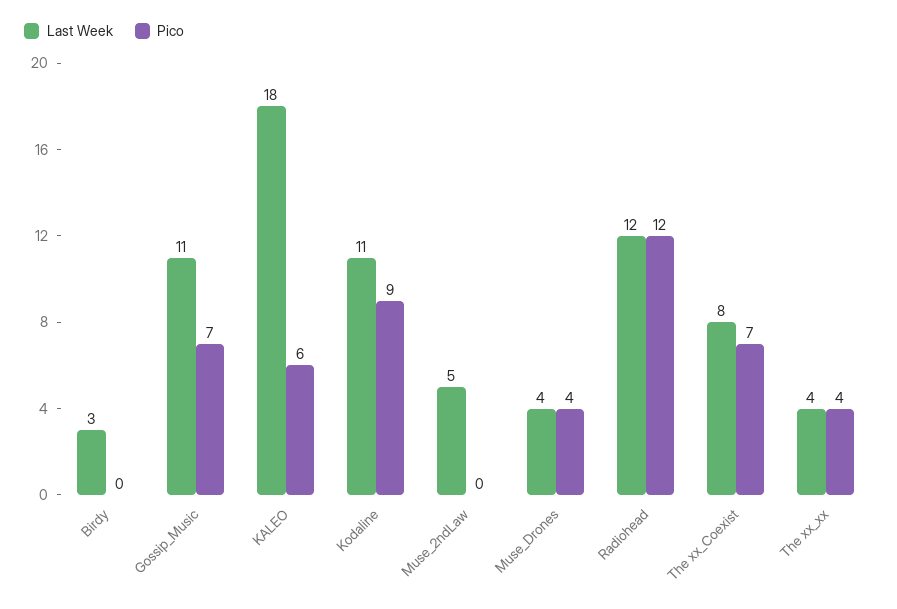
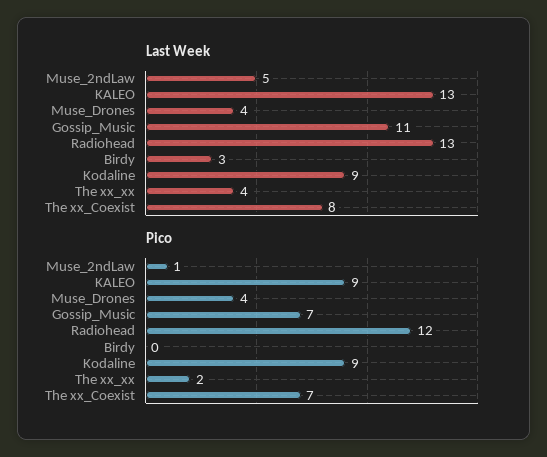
  {
    "Last Week": {
      "Birdy": 3,
      "Gossip_Music": 11,
-     "KALEO": 18,
+     "KALEO": 13,
-     "Kodaline": 11,
+     "Kodaline": 9,
      "Muse_2ndLaw": 5,
      "Muse_Drones": 4,
-     "Radiohead": 12,
+     "Radiohead": 13,
      "The xx_Coexist": 8,
      "The xx_xx": 4
    },
    "Pico": {
      "Birdy": 0,
      "Gossip_Music": 7,
-     "KALEO": 6,
+     "KALEO": 9,
      "Kodaline": 9,
-     "Muse_2ndLaw": 0,
+     "Muse_2ndLaw": 1,
      "Muse_Drones": 4,
      "Radiohead": 12,
      "The xx_Coexist": 7,
-     "The xx_xx": 4
+     "The xx_xx": 2
    }
  }

